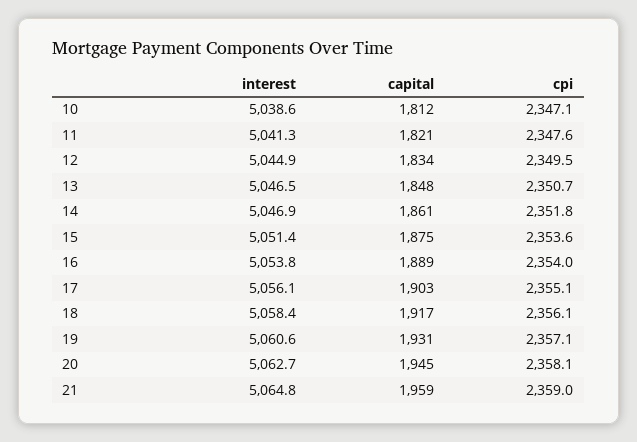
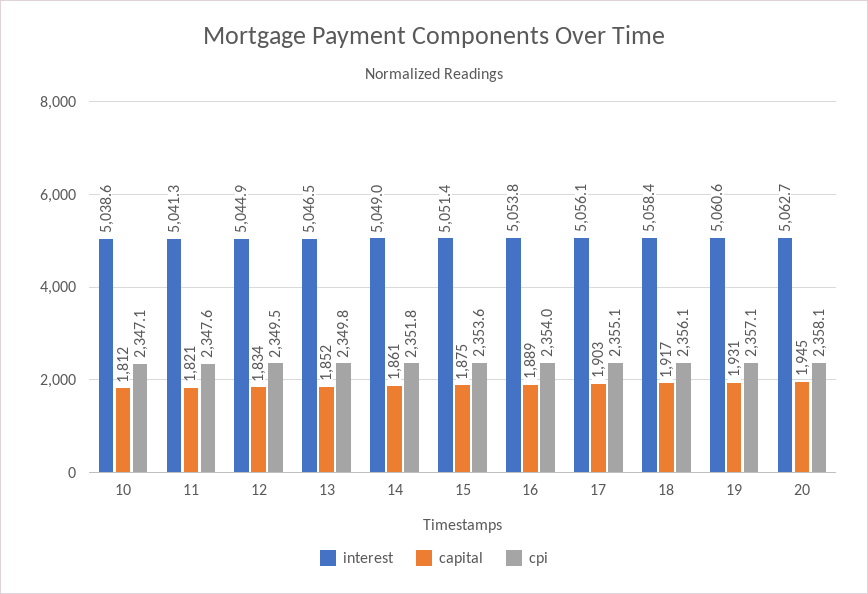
  {
    "interest": {
      "10": 5038.6,
      "11": 5041.3,
      "12": 5044.9,
      "13": 5046.5,
-     "14": 5046.9,
+     "14": 5049,
      "15": 5051.4,
      "16": 5053.8,
      "17": 5056.1,
      "18": 5058.4,
      "19": 5060.6,
-     "20": 5062.7,
+     "20": 5062.7
-     "21": 5064.8
    },
    "capital": {
      "10": 1812,
      "11": 1821,
      "12": 1834,
-     "13": 1848,
+     "13": 1852,
      "14": 1861,
      "15": 1875,
      "16": 1889,
      "17": 1903,
      "18": 1917,
      "19": 1931,
-     "20": 1945,
+     "20": 1945
-     "21": 1959
    },
    "cpi": {
      "10": 2347.1,
      "11": 2347.6,
      "12": 2349.5,
-     "13": 2350.7,
+     "13": 2349.8,
      "14": 2351.8,
      "15": 2353.6,
      "16": 2354,
      "17": 2355.1,
      "18": 2356.1,
      "19": 2357.1,
-     "20": 2358.1,
+     "20": 2358.1
-     "21": 2359
    }
  }

